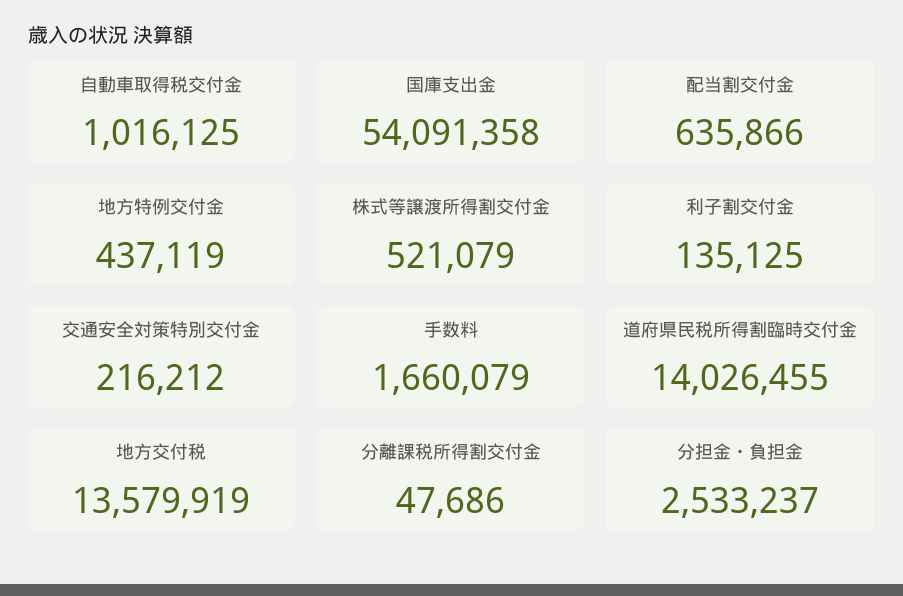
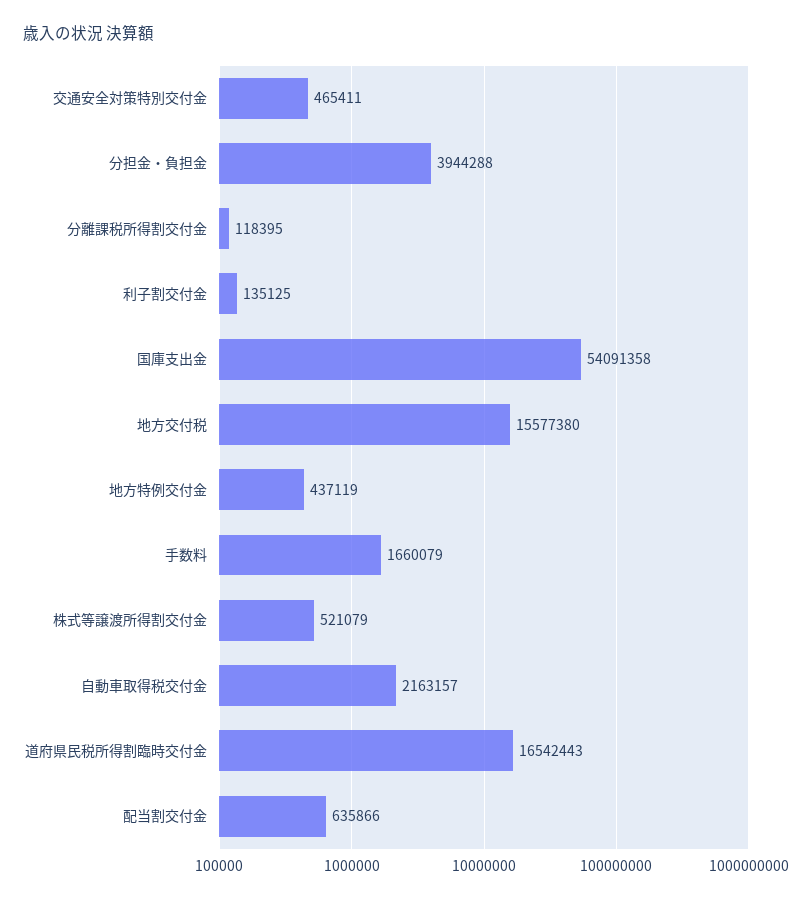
  {
-   "自動車取得税交付金": 1016125,
+   "自動車取得税交付金": 2163157,
    "国庫支出金": 54091358,
    "配当割交付金": 635866,
    "地方特例交付金": 437119,
    "株式等譲渡所得割交付金": 521079,
    "利子割交付金": 135125,
-   "交通安全対策特別交付金": 216212,
+   "交通安全対策特別交付金": 465411,
    "手数料": 1660079,
-   "道府県民税所得割臨時交付金": 14026455,
+   "道府県民税所得割臨時交付金": 16542443,
-   "地方交付税": 13579919,
+   "地方交付税": 15577380,
-   "分離課税所得割交付金": 47686,
+   "分離課税所得割交付金": 118395,
-   "分担金・負担金": 2533237
+   "分担金・負担金": 3944288
  }

